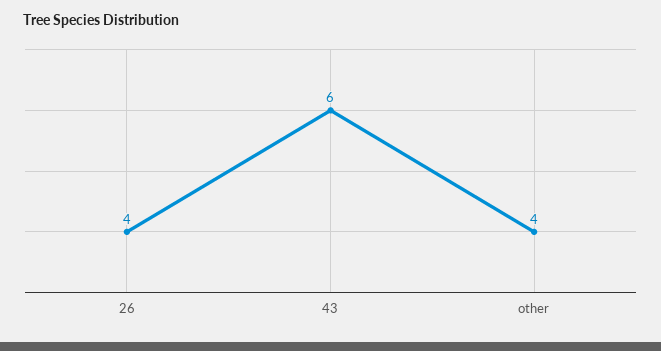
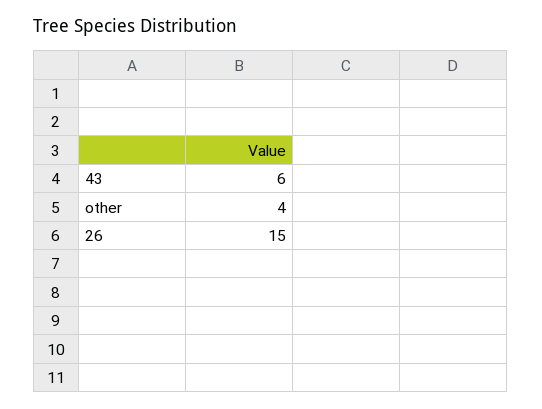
  {
-   "26": 4,
+   "26": 15,
    "43": 6,
    "other": 4
  }

